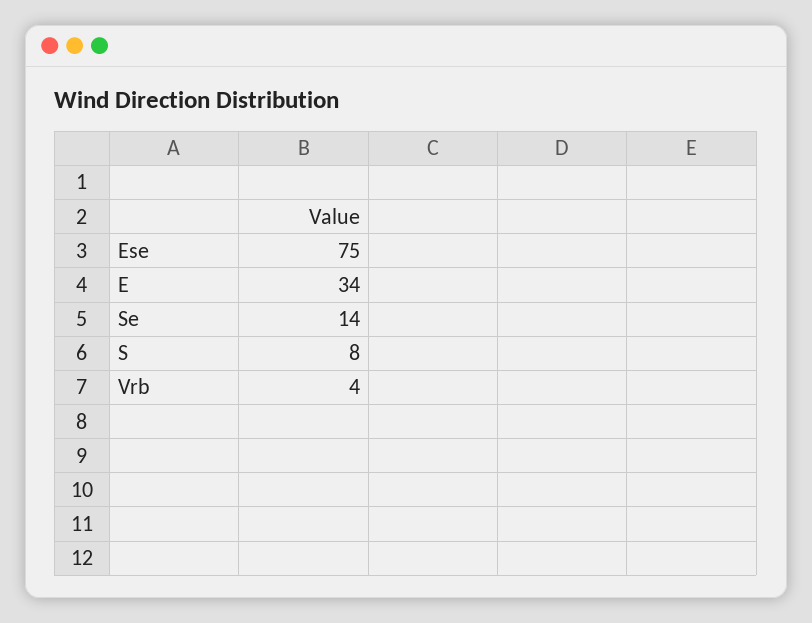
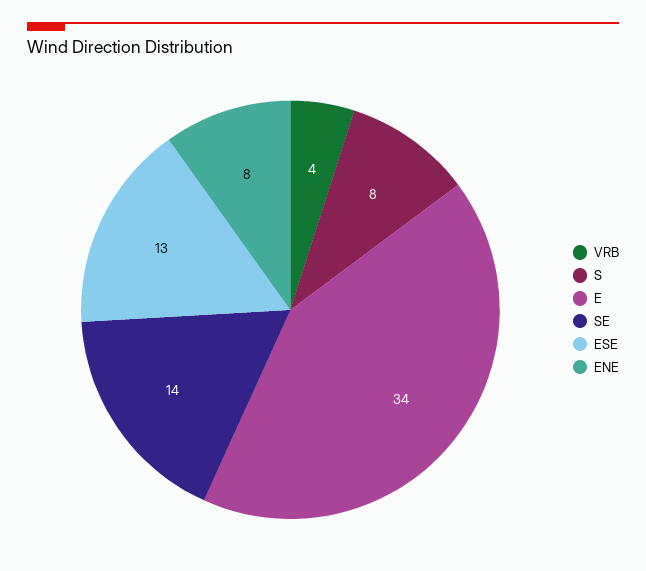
  {
-   "Ese": 75,
+   "Ese": 13,
    "E": 34,
    "Se": 14,
    "S": 8,
-   "Vrb": 4
+   "Vrb": 4,
+   "ENE": 8
  }

